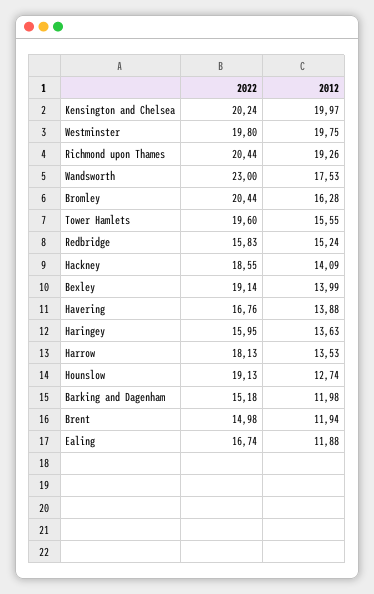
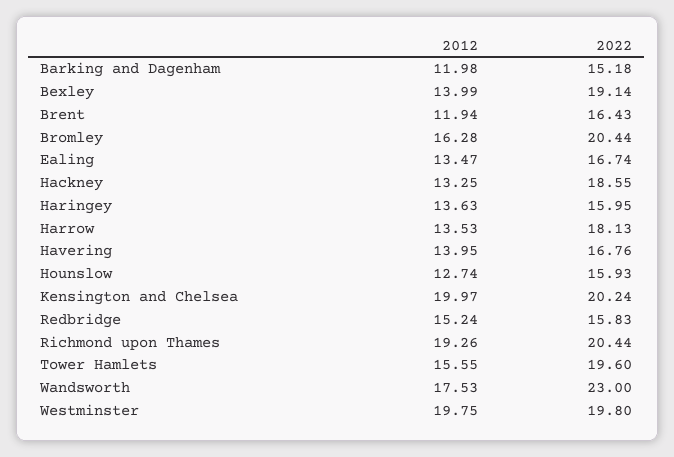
  {
    "2022": {
      "Kensington and Chelsea": 20.24,
      "Westminster": 19.8,
      "Richmond upon Thames": 20.44,
      "Wandsworth": 23,
      "Bromley": 20.44,
      "Tower Hamlets": 19.6,
      "Redbridge": 15.83,
      "Hackney": 18.55,
      "Bexley": 19.14,
      "Havering": 16.76,
      "Haringey": 15.95,
      "Harrow": 18.13,
-     "Hounslow": 19.13,
+     "Hounslow": 15.93,
      "Barking and Dagenham": 15.18,
-     "Brent": 14.98,
+     "Brent": 16.43,
      "Ealing": 16.74
    },
    "2012": {
      "Kensington and Chelsea": 19.97,
      "Westminster": 19.75,
      "Richmond upon Thames": 19.26,
      "Wandsworth": 17.53,
      "Bromley": 16.28,
      "Tower Hamlets": 15.55,
      "Redbridge": 15.24,
-     "Hackney": 14.09,
+     "Hackney": 13.25,
      "Bexley": 13.99,
-     "Havering": 13.88,
+     "Havering": 13.95,
      "Haringey": 13.63,
      "Harrow": 13.53,
      "Hounslow": 12.74,
      "Barking and Dagenham": 11.98,
      "Brent": 11.94,
-     "Ealing": 11.88
+     "Ealing": 13.47
    }
  }

